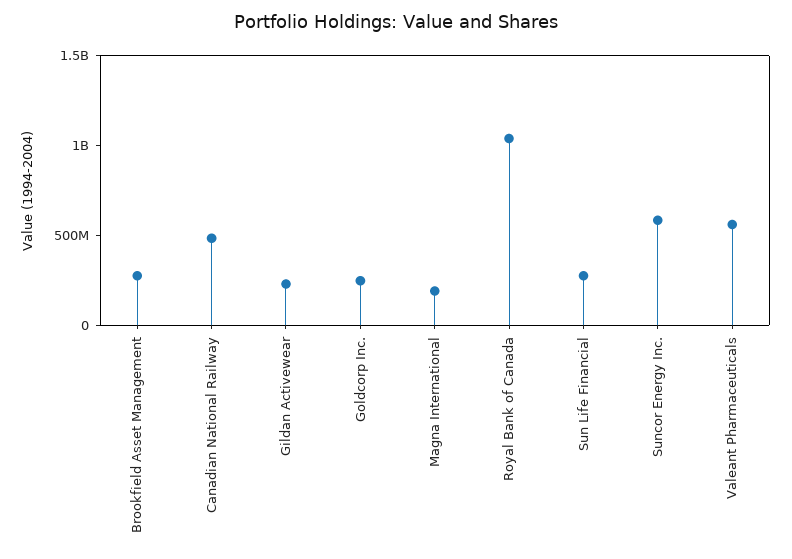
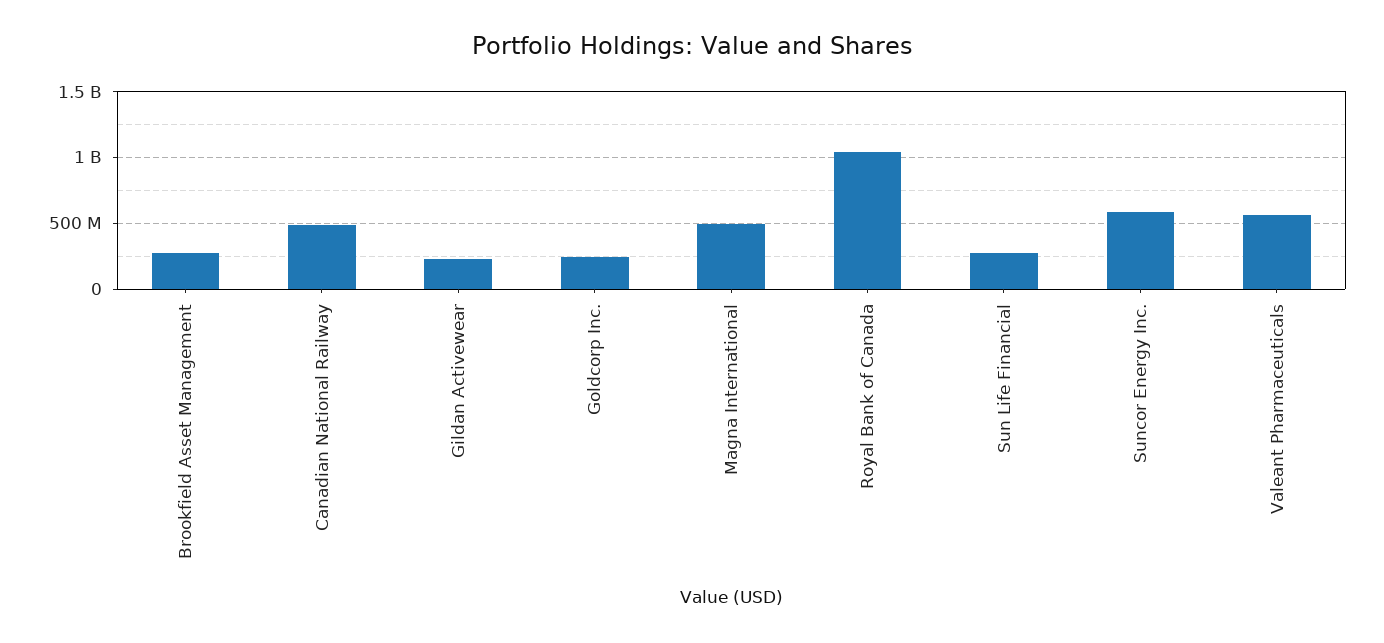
  {
    "Brookfield Asset Management": 250000000,
    "Canadian National Railway": 500000000,
    "Gildan Activewear": 250000000,
    "Goldcorp Inc.": 250000000,
-   "Magna International": 200000000,
+   "Magna International": 500000000,
    "Royal Bank of Canada": 1050000000,
    "Sun Life Financial": 250000000,
    "Suncor Energy Inc.": 600000000,
    "Valeant Pharmaceuticals": 550000000
  }

